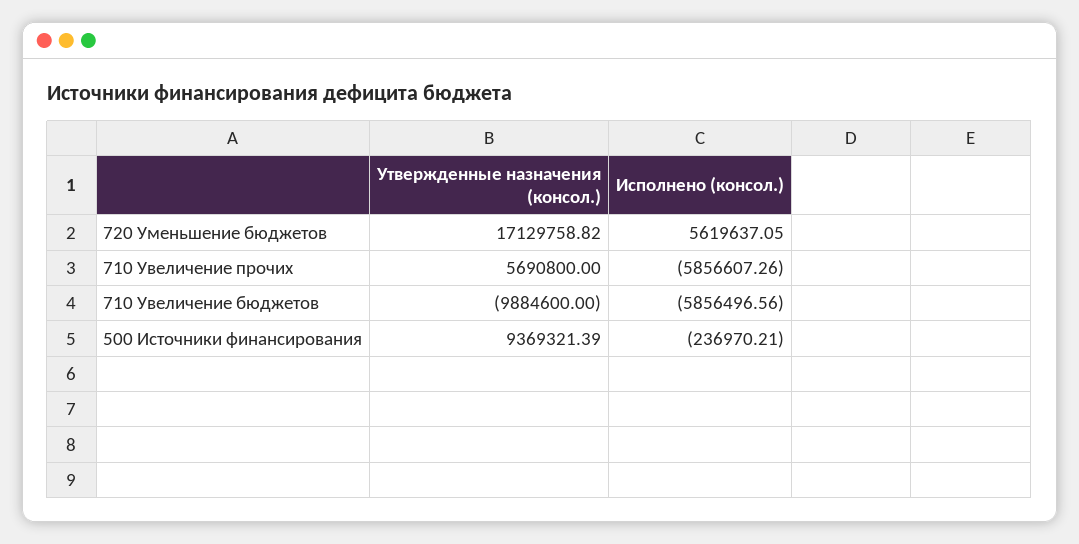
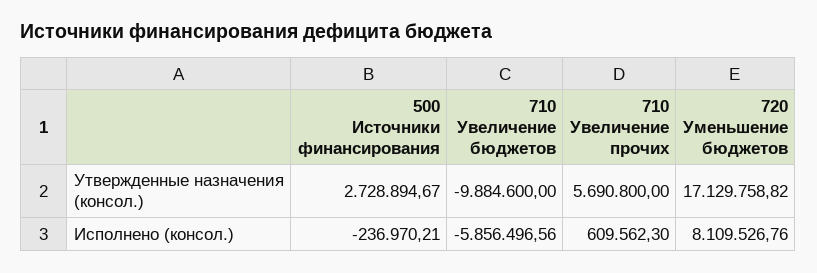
  {
    "Утвержденные назначения (консол.)": {
      "720 Уменьшение бюджетов": 17129758.82,
      "710 Увеличение прочих": 5690800,
      "710 Увеличение бюджетов": -9884600,
-     "500 Источники финансирования": 9369321.39
+     "500 Источники финансирования": 2728894.67
    },
    "Исполнено (консол.)": {
-     "720 Уменьшение бюджетов": 5619637.05,
+     "720 Уменьшение бюджетов": 8109526.76,
-     "710 Увеличение прочих": -5856607.26,
+     "710 Увеличение прочих": 609562.3,
      "710 Увеличение бюджетов": -5856496.56,
      "500 Источники финансирования": -236970.21
    }
  }

